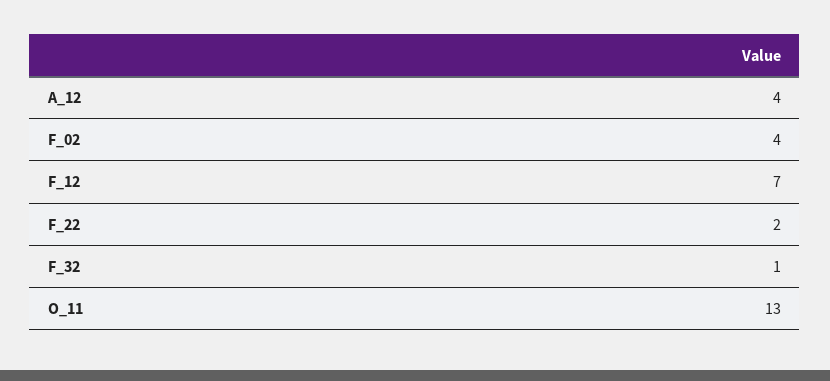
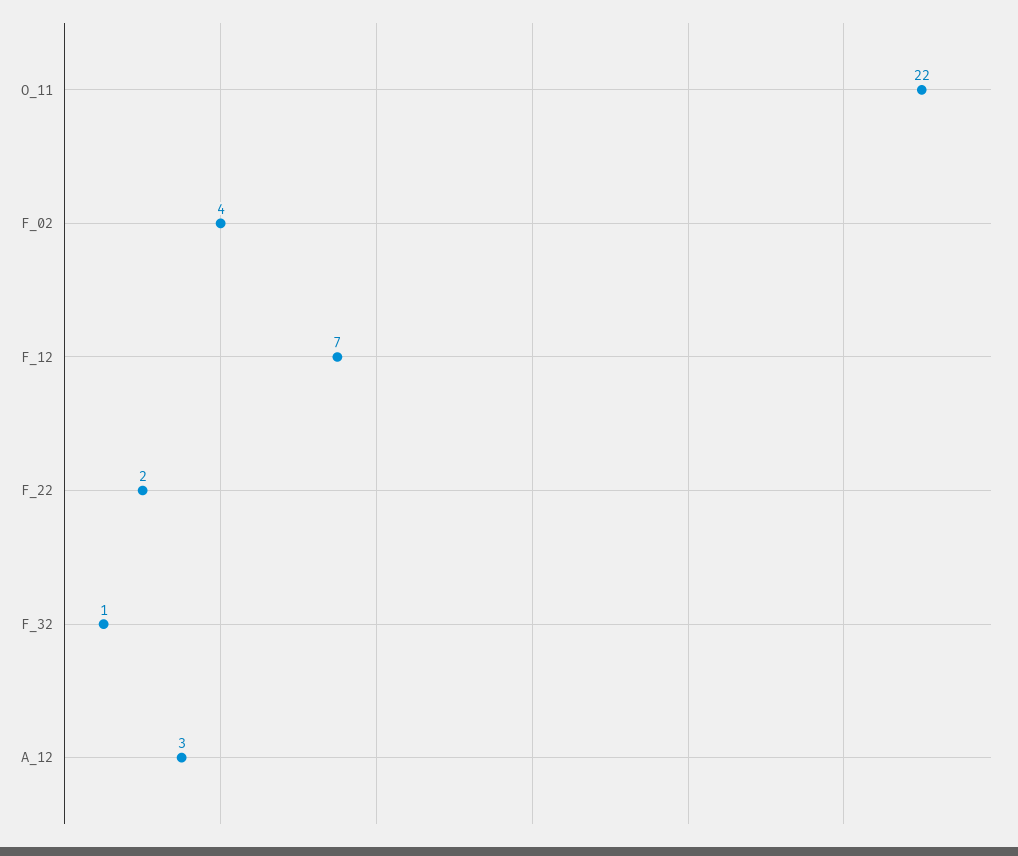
  {
-   "A_12": 4,
+   "A_12": 3,
    "F_02": 4,
    "F_12": 7,
    "F_22": 2,
    "F_32": 1,
-   "O_11": 13
+   "O_11": 22
  }

